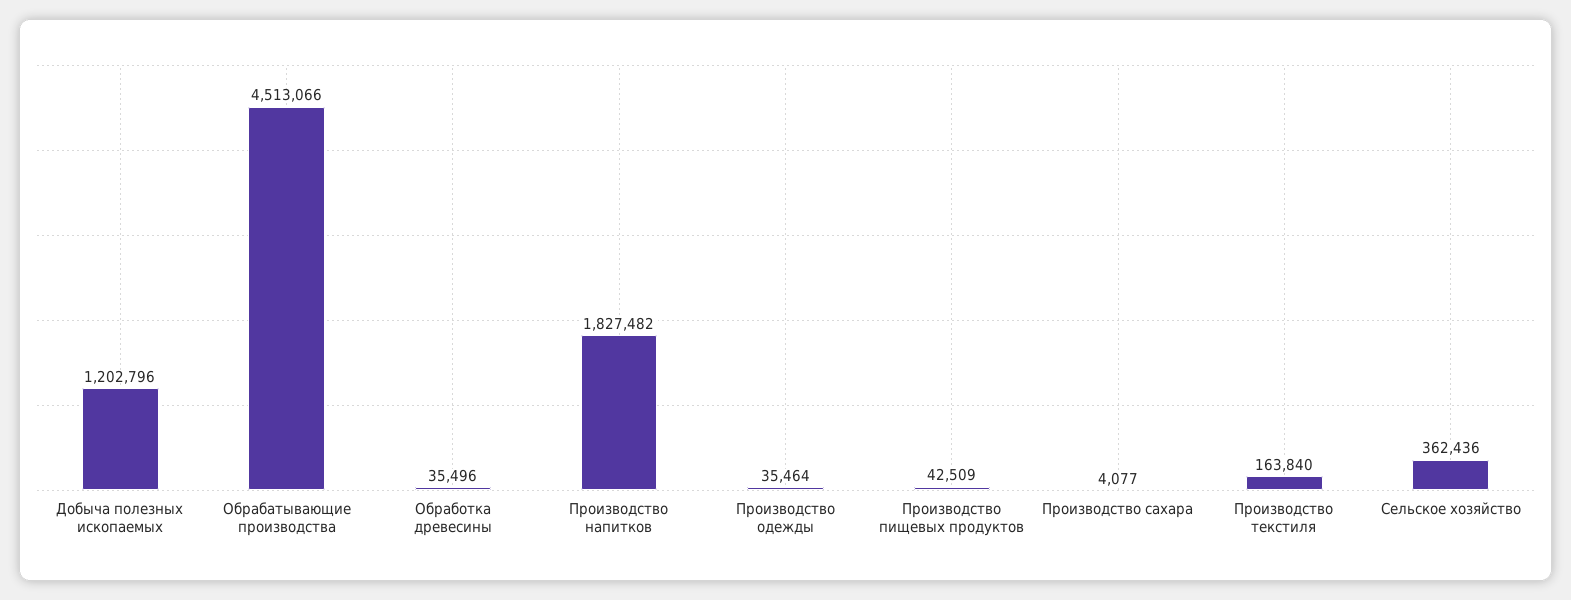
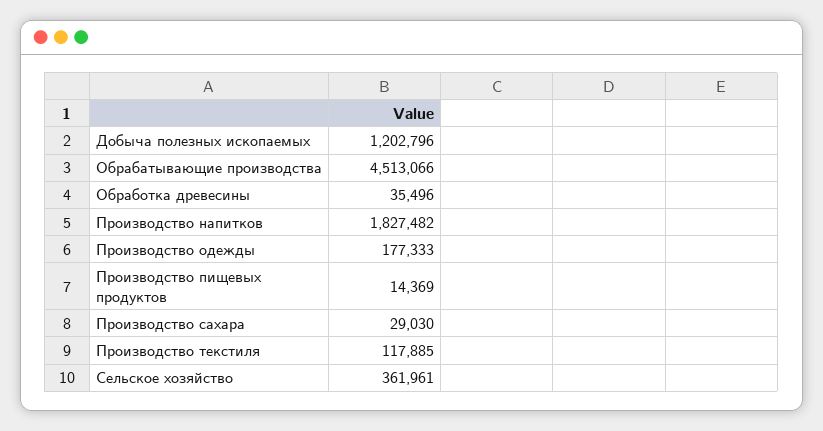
  {
    "Добыча полезных ископаемых": 1202796,
    "Обрабатывающие производства": 4513066,
    "Обработка древесины": 35496,
    "Производство напитков": 1827482,
-   "Производство одежды": 35464,
+   "Производство одежды": 177333,
-   "Производство пищевых продуктов": 42509,
+   "Производство пищевых продуктов": 14369,
-   "Производство сахара": 4077,
+   "Производство сахара": 29030,
-   "Производство текстиля": 163840,
+   "Производство текстиля": 117885,
-   "Сельское хозяйство": 362436
+   "Сельское хозяйство": 361961
  }

